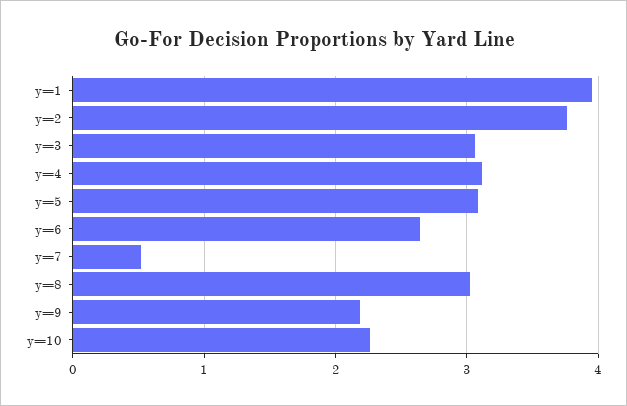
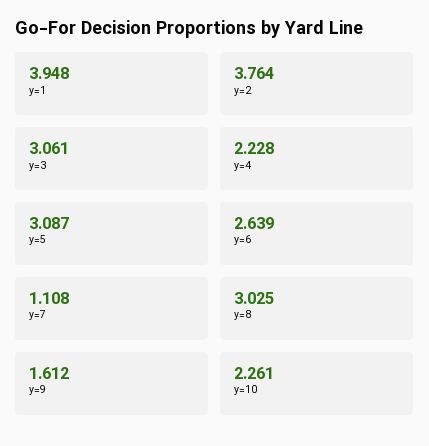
  {
    "y=1": 3.948,
    "y=2": 3.764,
    "y=3": 3.061,
-   "y=4": 3.1,
+   "y=4": 2.228,
    "y=5": 3.087,
    "y=6": 2.639,
-   "y=7": 0.5,
+   "y=7": 1.108,
    "y=8": 3.025,
-   "y=9": 2.2,
+   "y=9": 1.612,
    "y=10": 2.261
  }

